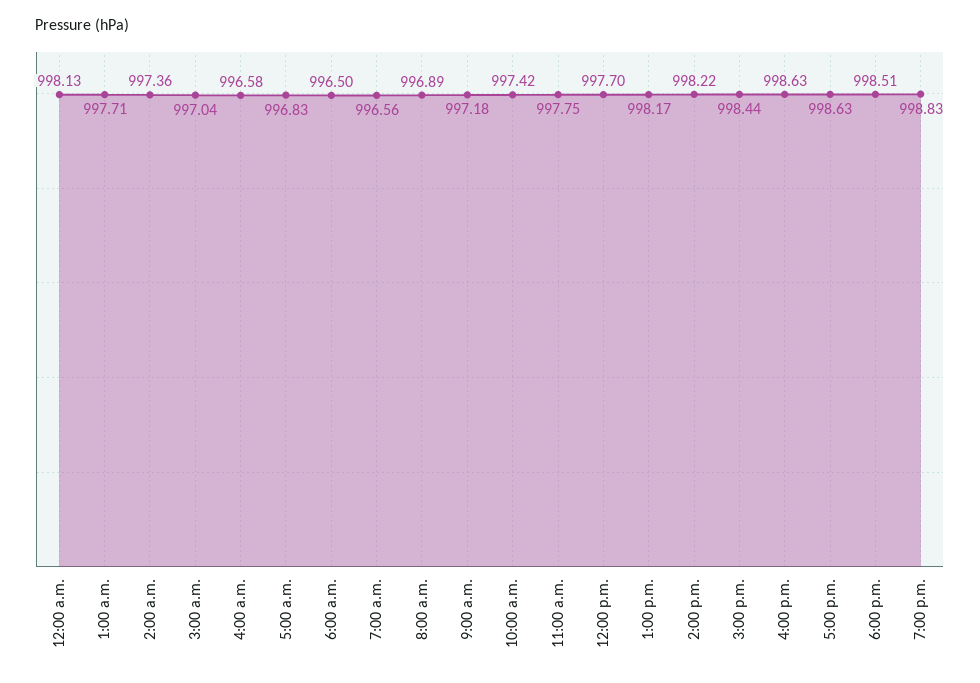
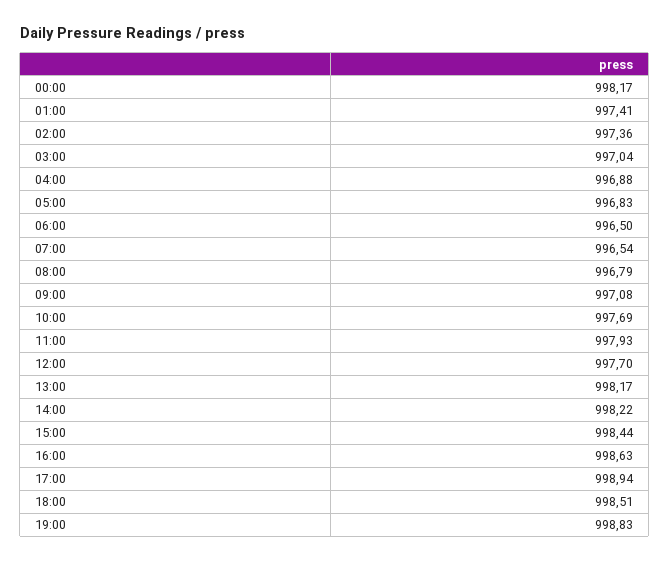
  {
-   "12:00 a.m.": 998.13,
+   "12:00 a.m.": 998.17,
-   "1:00 a.m.": 997.71,
+   "1:00 a.m.": 997.41,
    "2:00 a.m.": 997.36,
    "3:00 a.m.": 997.04,
-   "4:00 a.m.": 996.58,
+   "4:00 a.m.": 996.88,
    "5:00 a.m.": 996.83,
    "6:00 a.m.": 996.5,
-   "7:00 a.m.": 996.56,
+   "7:00 a.m.": 996.54,
-   "8:00 a.m.": 996.89,
+   "8:00 a.m.": 996.79,
-   "9:00 a.m.": 997.18,
+   "9:00 a.m.": 997.08,
-   "10:00 a.m.": 997.42,
+   "10:00 a.m.": 997.69,
-   "11:00 a.m.": 997.75,
+   "11:00 a.m.": 997.93,
    "12:00 p.m.": 997.7,
    "1:00 p.m.": 998.17,
    "2:00 p.m.": 998.22,
    "3:00 p.m.": 998.44,
    "4:00 p.m.": 998.63,
-   "5:00 p.m.": 998.63,
+   "5:00 p.m.": 998.94,
    "6:00 p.m.": 998.51,
    "7:00 p.m.": 998.83
  }

